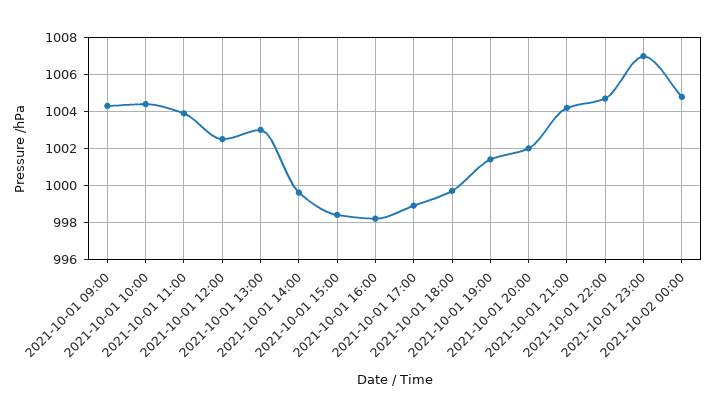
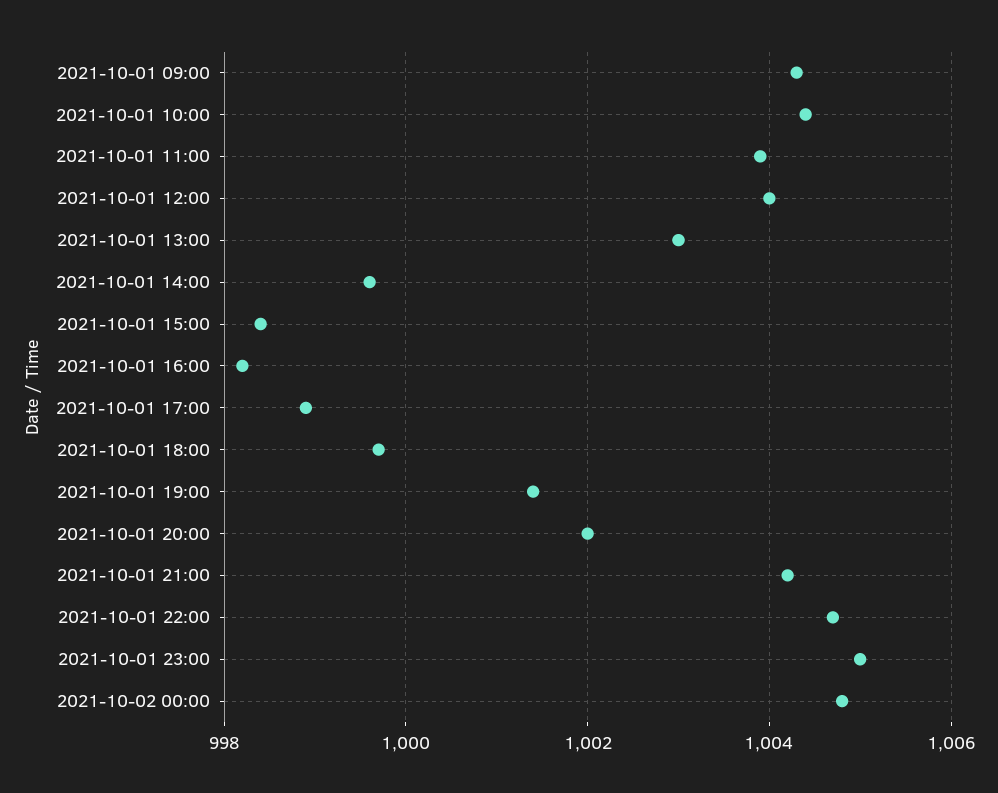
  {
    "2021-10-01 09:00": 1004.5,
    "2021-10-01 10:00": 1004.5,
    "2021-10-01 11:00": 1004,
-   "2021-10-01 12:00": 1002.5,
+   "2021-10-01 12:00": 1004,
    "2021-10-01 13:00": 1003,
    "2021-10-01 14:00": 999.5,
    "2021-10-01 15:00": 998.5,
    "2021-10-01 16:00": 998,
    "2021-10-01 17:00": 999,
    "2021-10-01 18:00": 999.5,
    "2021-10-01 19:00": 1001.5,
    "2021-10-01 20:00": 1002,
    "2021-10-01 21:00": 1004,
    "2021-10-01 22:00": 1004.5,
-   "2021-10-01 23:00": 1007,
+   "2021-10-01 23:00": 1005,
    "2021-10-02 00:00": 1005
  }

